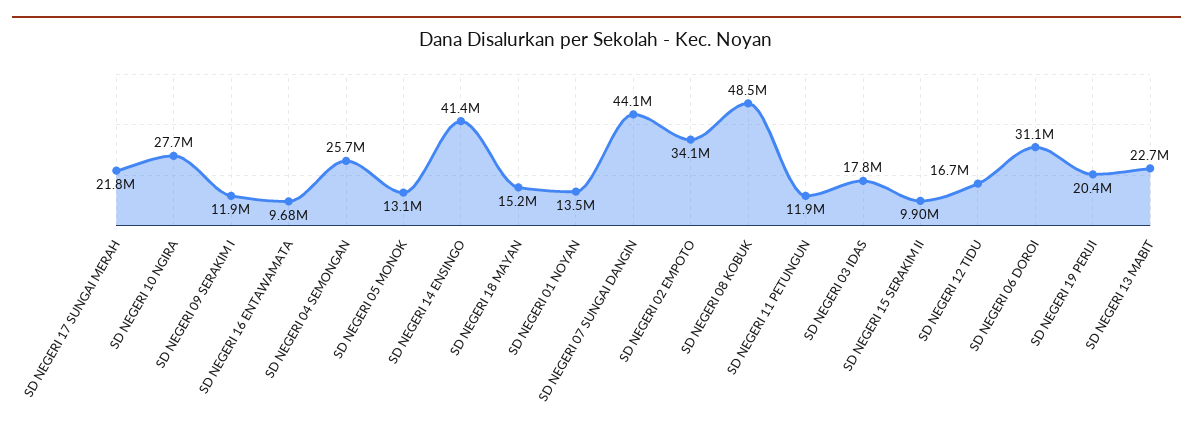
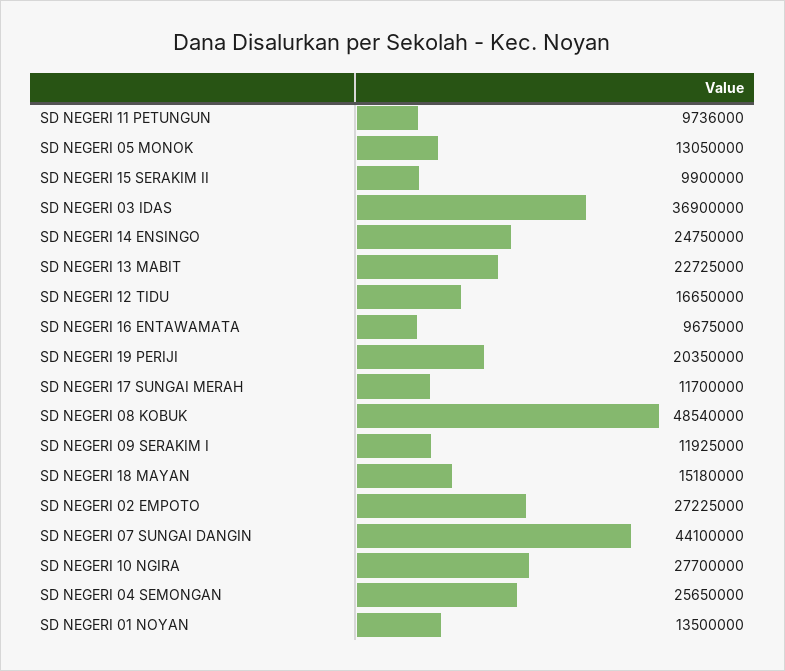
  {
-   "SD NEGERI 17 SUNGAI MERAH": 21800000,
+   "SD NEGERI 17 SUNGAI MERAH": 11700000,
    "SD NEGERI 10 NGIRA": 27700000,
    "SD NEGERI 09 SERAKIM I": 11925000,
    "SD NEGERI 16 ENTAWAMATA": 9675000,
    "SD NEGERI 04 SEMONGAN": 25650000,
    "SD NEGERI 05 MONOK": 13050000,
-   "SD NEGERI 14 ENSINGO": 41400000,
+   "SD NEGERI 14 ENSINGO": 24750000,
    "SD NEGERI 18 MAYAN": 15180000,
    "SD NEGERI 01 NOYAN": 13500000,
    "SD NEGERI 07 SUNGAI DANGIN": 44100000,
-   "SD NEGERI 02 EMPOTO": 34100000,
+   "SD NEGERI 02 EMPOTO": 27225000,
    "SD NEGERI 08 KOBUK": 48540000,
-   "SD NEGERI 11 PETUNGUN": 11900000,
+   "SD NEGERI 11 PETUNGUN": 9736000,
-   "SD NEGERI 03 IDAS": 17800000,
+   "SD NEGERI 03 IDAS": 36900000,
    "SD NEGERI 15 SERAKIM II": 9900000,
    "SD NEGERI 12 TIDU": 16650000,
-   "SD NEGERI 06 DOROI": 31100000,
    "SD NEGERI 19 PERIJI": 20350000,
    "SD NEGERI 13 MABIT": 22725000
  }

